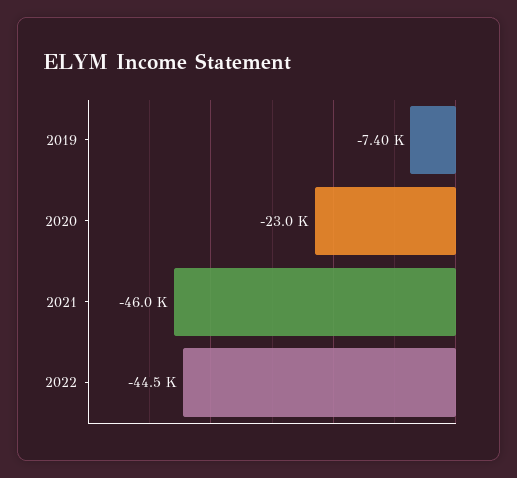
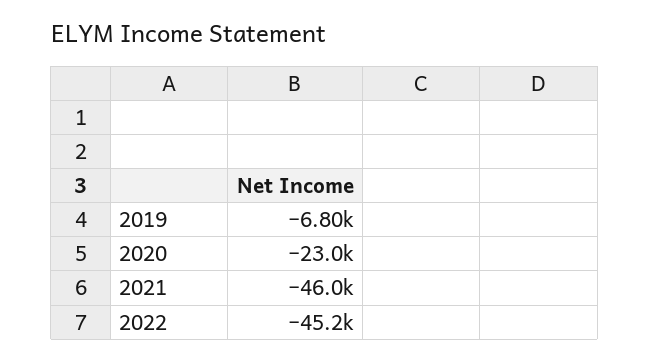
  {
-   "2019": -7400,
+   "2019": -6800,
    "2020": -23000,
    "2021": -46000,
-   "2022": -44500
+   "2022": -45200
  }

